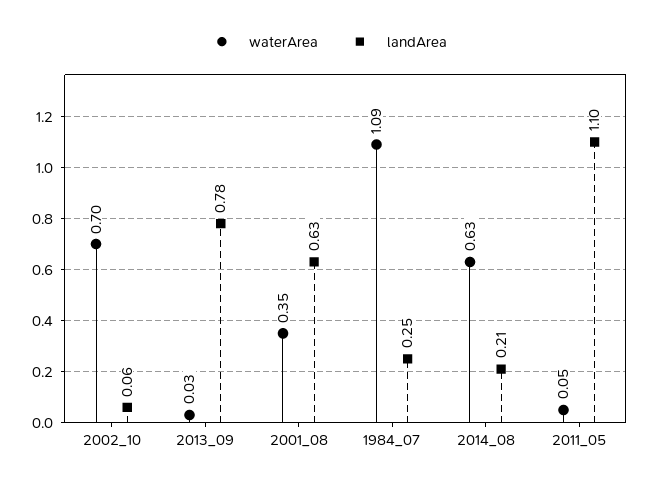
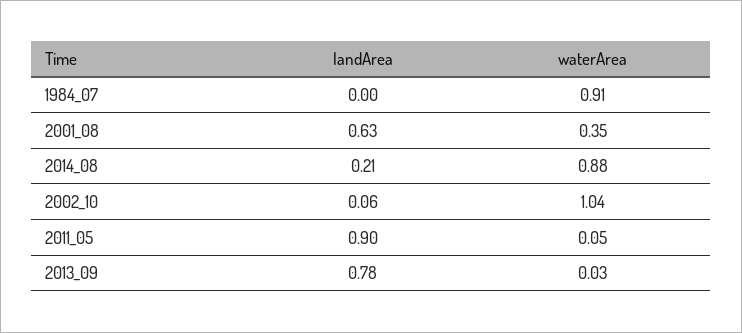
  {
    "waterArea": {
-     "2002_10": 0.7,
+     "2002_10": 1.04,
      "2013_09": 0.03,
      "2001_08": 0.35,
-     "1984_07": 1.09,
+     "1984_07": 0.91,
-     "2014_08": 0.63,
+     "2014_08": 0.88,
      "2011_05": 0.05
    },
    "landArea": {
      "2002_10": 0.06,
      "2013_09": 0.78,
      "2001_08": 0.63,
-     "1984_07": 0.25,
+     "1984_07": 0,
      "2014_08": 0.21,
-     "2011_05": 1.1
+     "2011_05": 0.9
    }
  }

